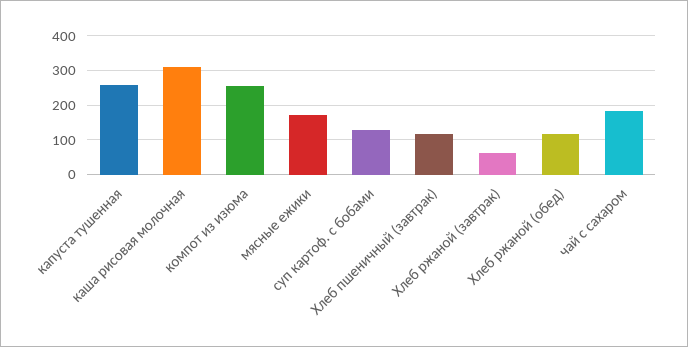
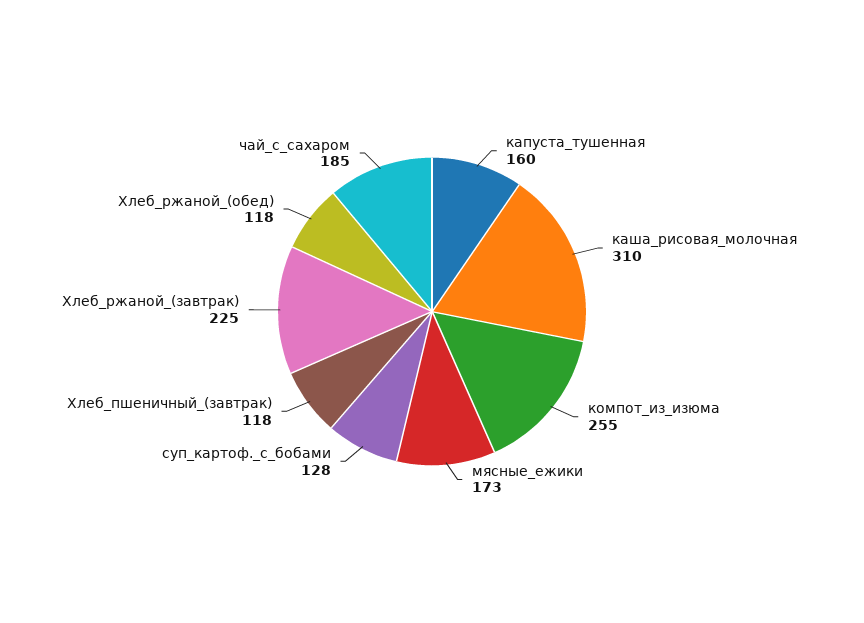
  {
-   "капуста тушенная": 260,
+   "капуста тушенная": 160,
    "каша рисовая молочная": 310,
    "компот из изюма": 255,
    "мясные ежики": 173,
    "суп картоф. с бобами": 128,
    "Хлеб пшеничный (завтрак)": 118,
-   "Хлеб ржаной (завтрак)": 60,
+   "Хлеб ржаной (завтрак)": 225,
    "Хлеб ржаной (обед)": 118,
    "чай с сахаром": 185
  }

